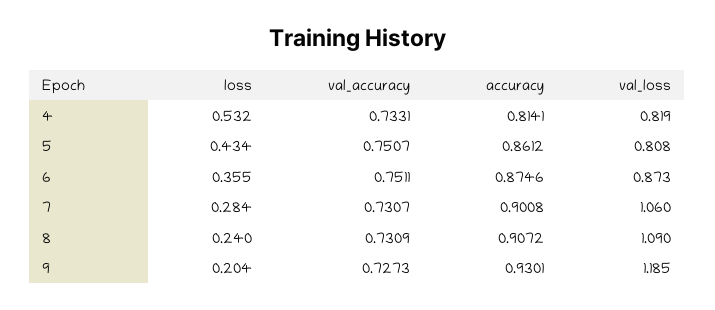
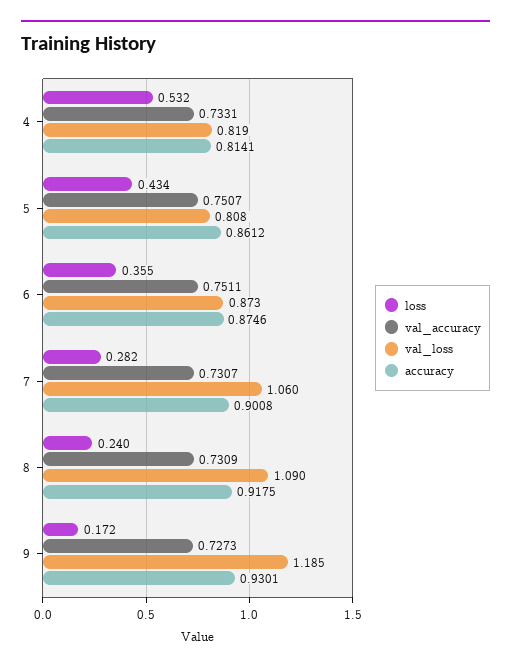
  {
    "loss": {
      "4": 0.532,
      "5": 0.434,
      "6": 0.355,
-     "7": 0.284,
+     "7": 0.282,
      "8": 0.24,
-     "9": 0.204
+     "9": 0.172
    },
    "val_accuracy": {
      "4": 0.7331,
      "5": 0.7507,
      "6": 0.7511,
      "7": 0.7307,
      "8": 0.7309,
      "9": 0.7273
    },
    "accuracy": {
      "4": 0.8141,
      "5": 0.8612,
      "6": 0.8746,
      "7": 0.9008,
-     "8": 0.9072,
+     "8": 0.9175,
      "9": 0.9301
    },
    "val_loss": {
      "4": 0.819,
      "5": 0.808,
      "6": 0.873,
      "7": 1.06,
      "8": 1.09,
      "9": 1.185
    }
  }

